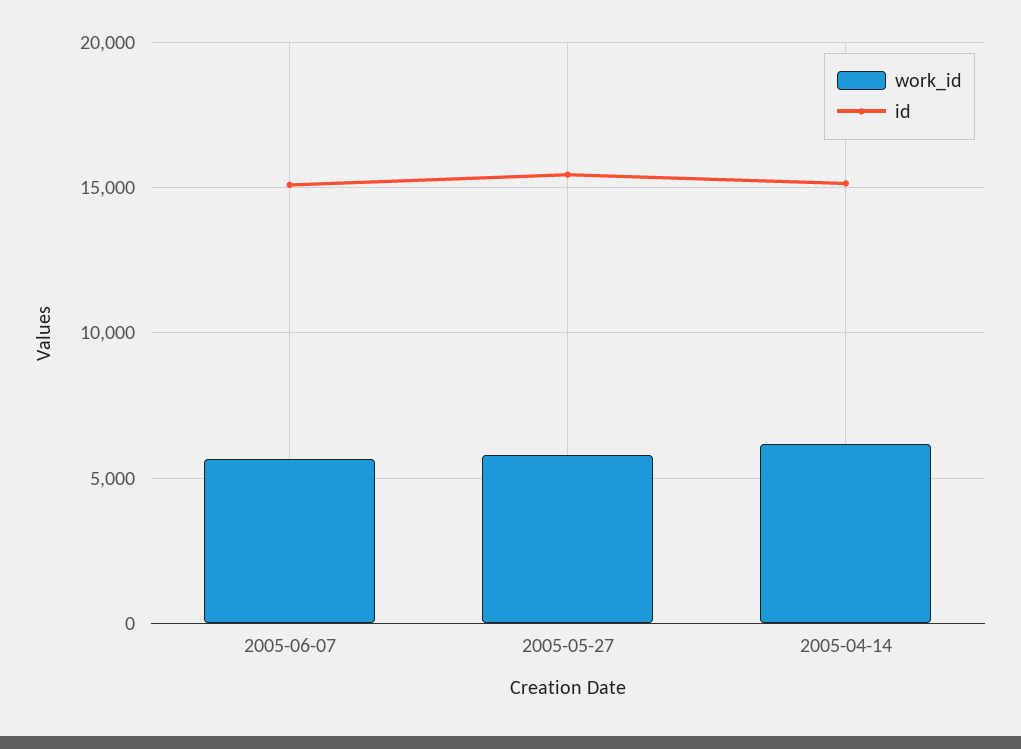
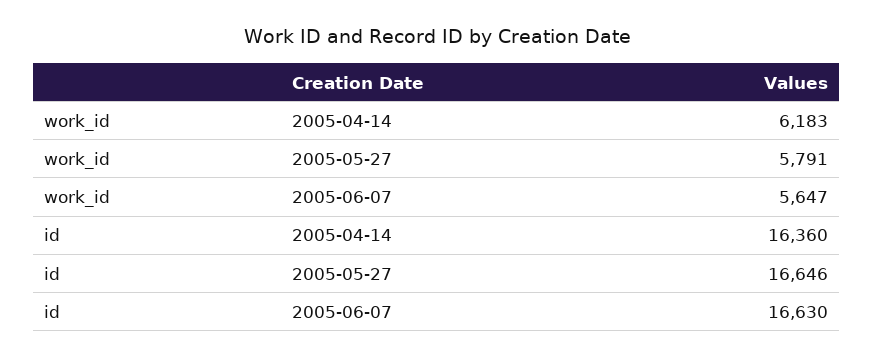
  {
    "work_id": {
      "2005-06-07": 5647,
      "2005-05-27": 5791,
      "2005-04-14": 6183
    },
    "id": {
-     "2005-06-07": 15000,
+     "2005-06-07": 16630,
-     "2005-05-27": 15500,
+     "2005-05-27": 16646,
-     "2005-04-14": 15000
+     "2005-04-14": 16360
    }
  }

